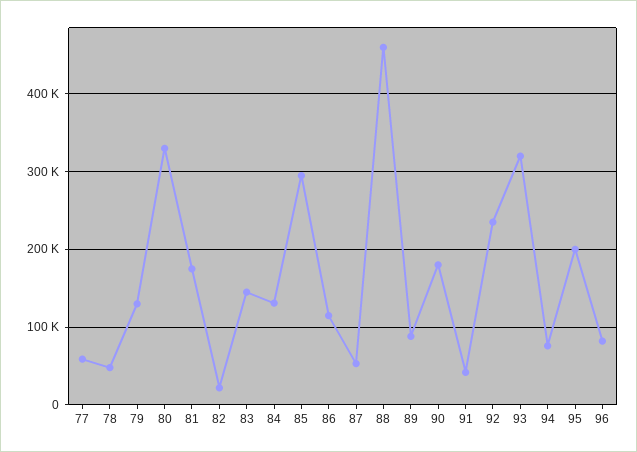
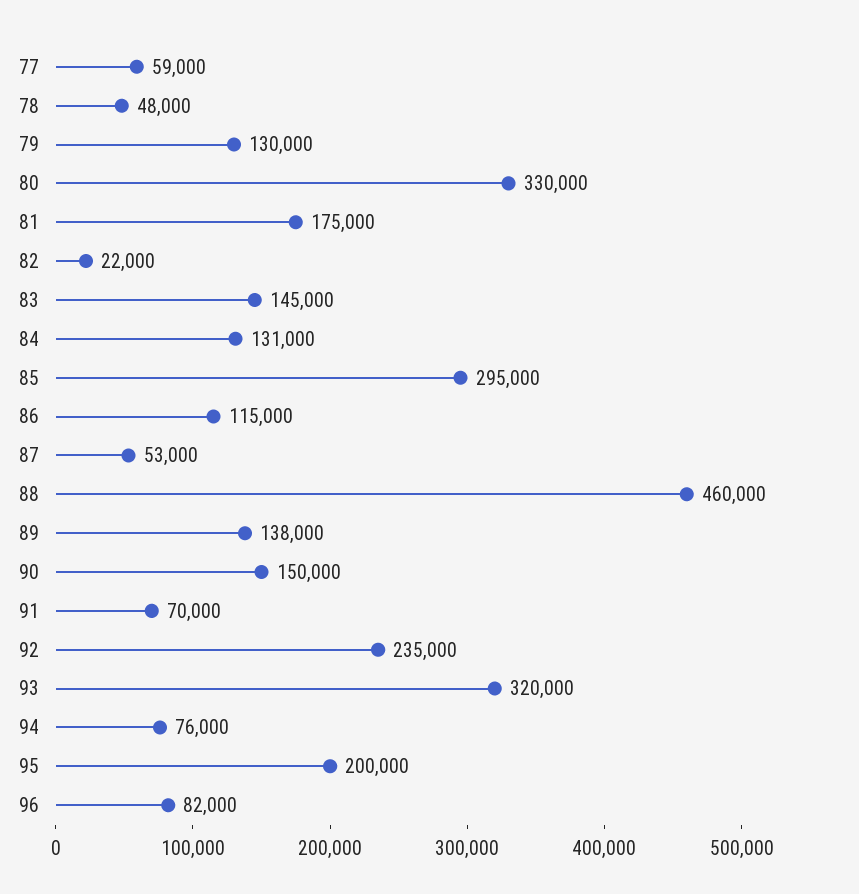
  {
    "77": 59000,
    "78": 48000,
    "79": 130000,
    "80": 330000,
    "81": 175000,
    "82": 22000,
    "83": 145000,
    "84": 131000,
    "85": 295000,
    "86": 115000,
    "87": 53000,
    "88": 460000,
-   "89": 90000,
+   "89": 138000,
-   "90": 180000,
+   "90": 150000,
-   "91": 40000,
+   "91": 70000,
    "92": 235000,
    "93": 320000,
    "94": 76000,
    "95": 200000,
    "96": 82000
  }

